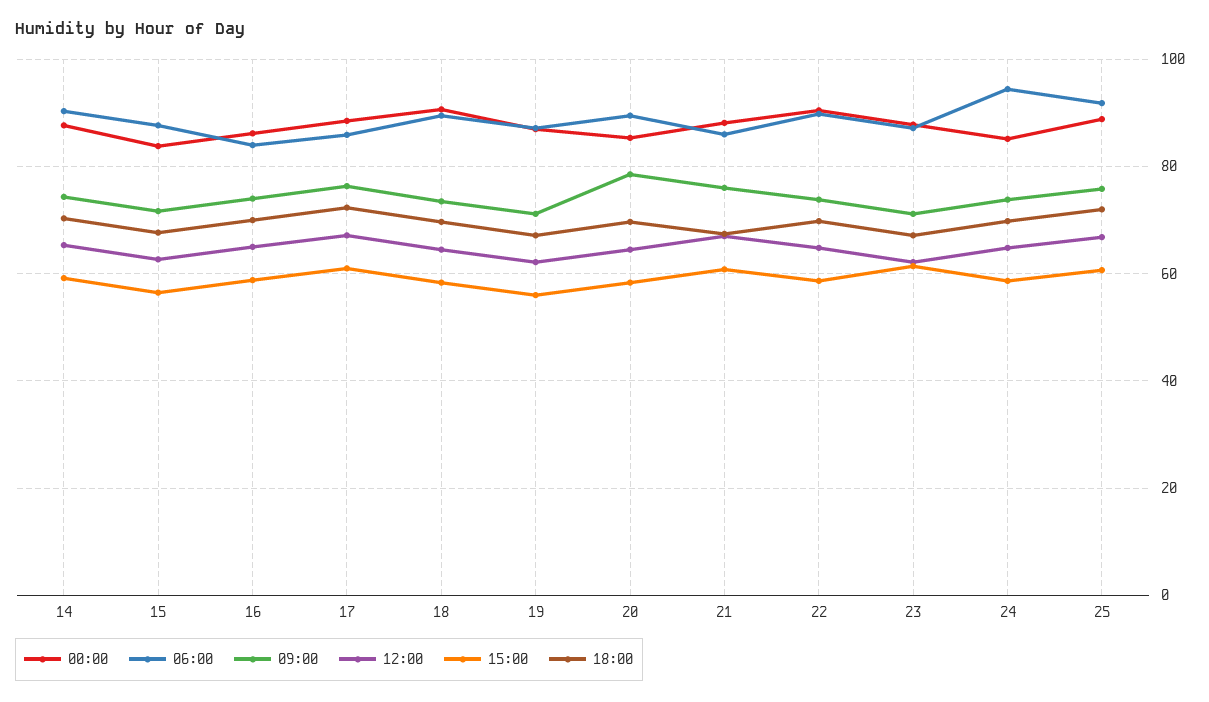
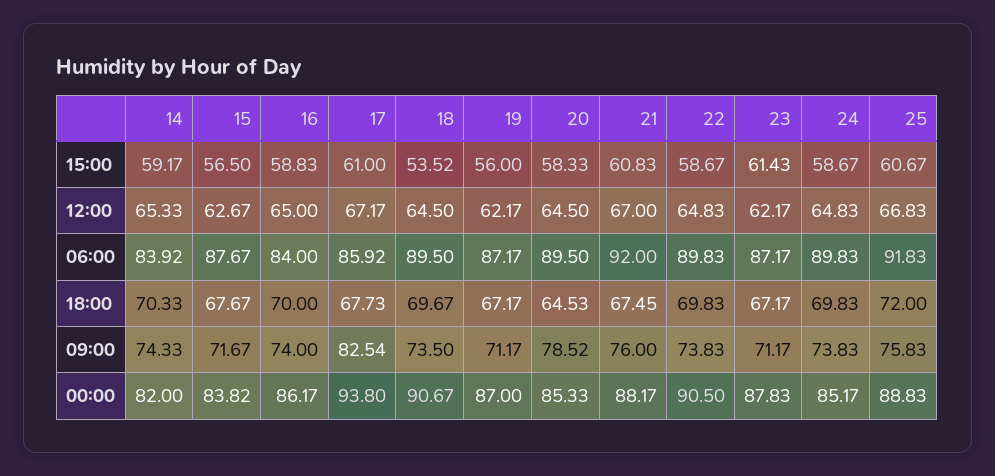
  {
    "00:00": {
-     "14": 88,
+     "14": 82,
      "15": 83.82,
      "16": 86.17,
-     "17": 88,
+     "17": 93.8,
      "18": 90.67,
      "19": 87,
      "20": 85.33,
      "21": 88.17,
      "22": 90.5,
      "23": 87.83,
      "24": 85.17,
      "25": 88.83
    },
    "06:00": {
-     "14": 90,
+     "14": 83.92,
      "15": 87.67,
      "16": 84,
      "17": 85.92,
      "18": 89.5,
      "19": 87.17,
      "20": 89.5,
-     "21": 86,
+     "21": 92,
      "22": 89.83,
      "23": 87.17,
-     "24": 94,
+     "24": 89.83,
      "25": 91.83
    },
    "09:00": {
      "14": 74.33,
      "15": 71.67,
      "16": 74,
-     "17": 76,
+     "17": 82.54,
      "18": 73.5,
      "19": 71.17,
      "20": 78.52,
      "21": 76,
      "22": 73.83,
      "23": 71.17,
      "24": 73.83,
      "25": 75.83
    },
    "12:00": {
      "14": 65.33,
      "15": 62.67,
      "16": 65,
      "17": 67.17,
      "18": 64.5,
      "19": 62.17,
      "20": 64.5,
      "21": 67,
      "22": 64.83,
      "23": 62.17,
      "24": 64.83,
      "25": 66.83
    },
    "15:00": {
      "14": 59.17,
      "15": 56.5,
      "16": 58.83,
      "17": 61,
-     "18": 58,
+     "18": 53.52,
      "19": 56,
      "20": 58.33,
      "21": 60.83,
      "22": 58.67,
      "23": 61.43,
      "24": 58.67,
      "25": 60.67
    },
    "18:00": {
      "14": 70.33,
      "15": 67.67,
      "16": 70,
-     "17": 72,
+     "17": 67.73,
      "18": 69.67,
      "19": 67.17,
-     "20": 70,
+     "20": 64.53,
      "21": 67.45,
      "22": 69.83,
      "23": 67.17,
      "24": 69.83,
      "25": 72
    }
  }

